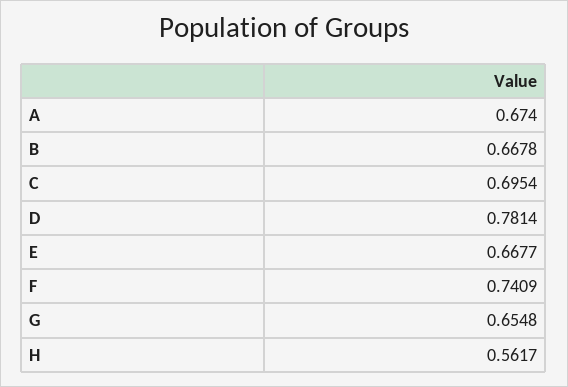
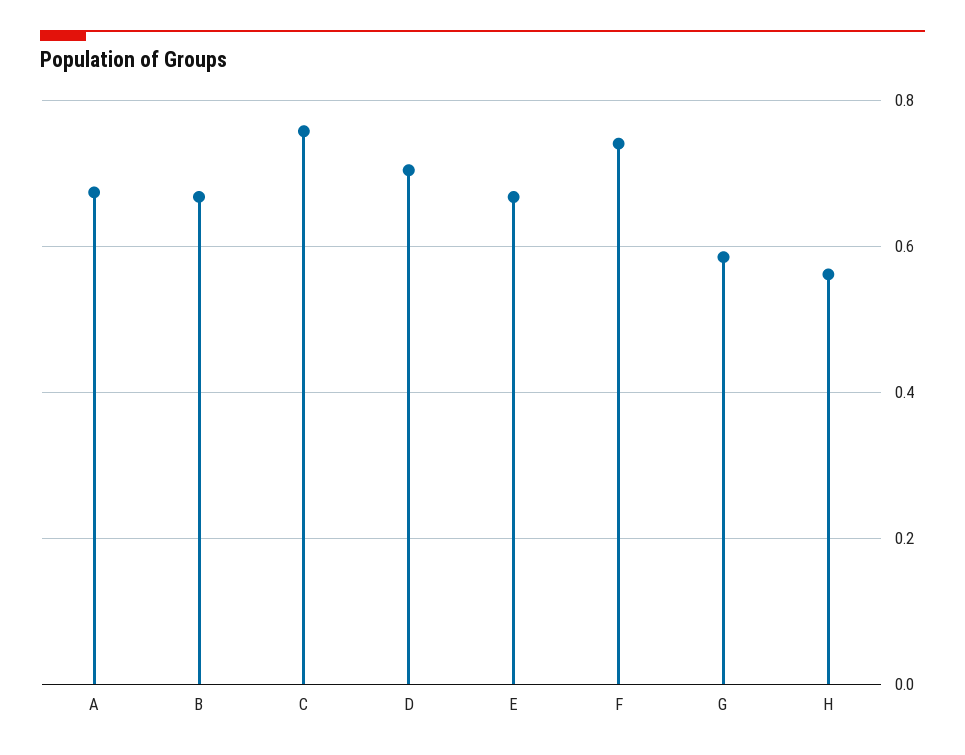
  {
    "A": 0.674,
    "B": 0.6678,
-   "C": 0.6954,
+   "C": 0.76,
-   "D": 0.7814,
+   "D": 0.7,
    "E": 0.6677,
    "F": 0.7409,
-   "G": 0.6548,
+   "G": 0.58,
    "H": 0.5617
  }

